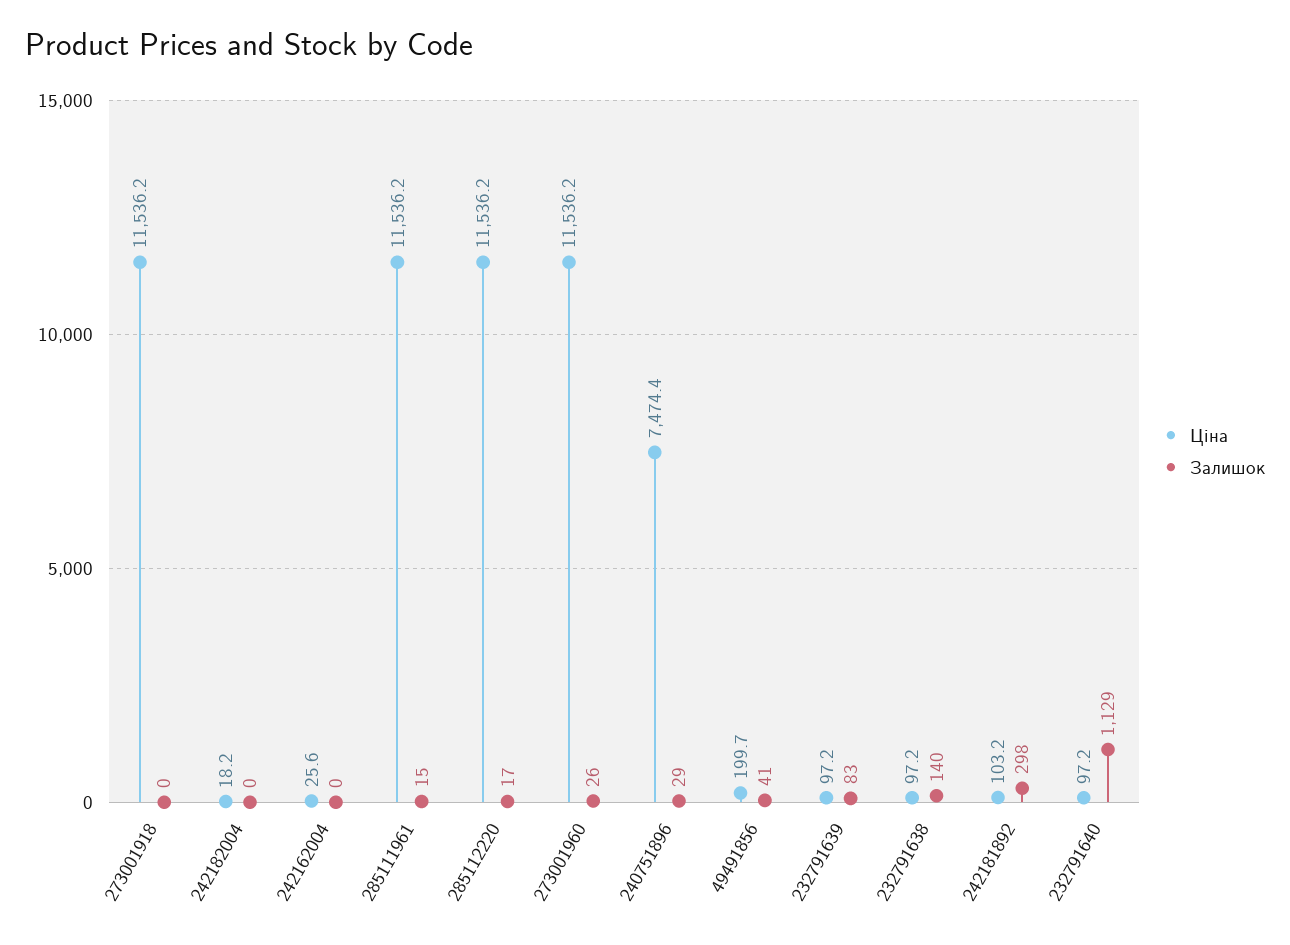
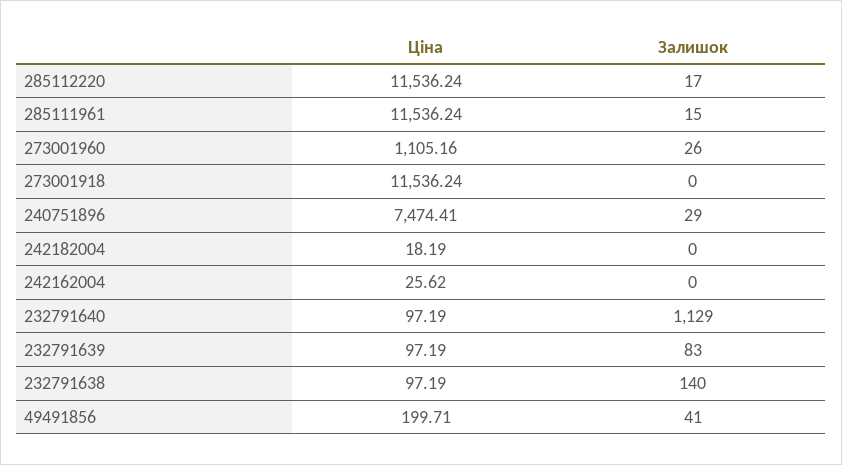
  {
    "Ціна": {
      "273001918": 11536.24,
      "242182004": 18.19,
      "242162004": 25.62,
      "285111961": 11536.24,
      "285112220": 11536.24,
-     "273001960": 11536.2,
+     "273001960": 1105.16,
      "240751896": 7474.41,
      "49491856": 199.71,
      "232791639": 97.19,
      "232791638": 97.19,
-     "242181892": 103.2,
      "232791640": 97.19
    },
    "Залишок": {
      "273001918": 0,
      "242182004": 0,
      "242162004": 0,
      "285111961": 15,
      "285112220": 17,
      "273001960": 26,
      "240751896": 29,
      "49491856": 41,
      "232791639": 83,
      "232791638": 140,
-     "242181892": 298,
      "232791640": 1129
    }
  }

